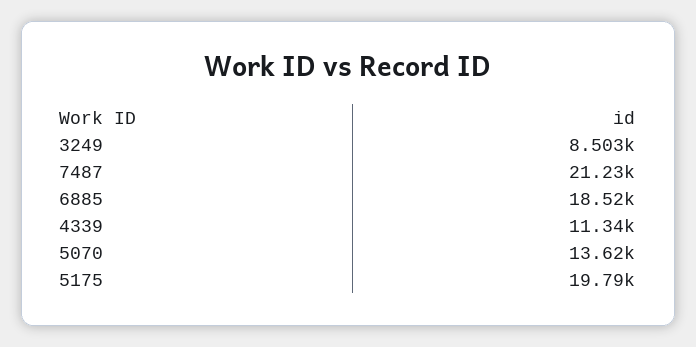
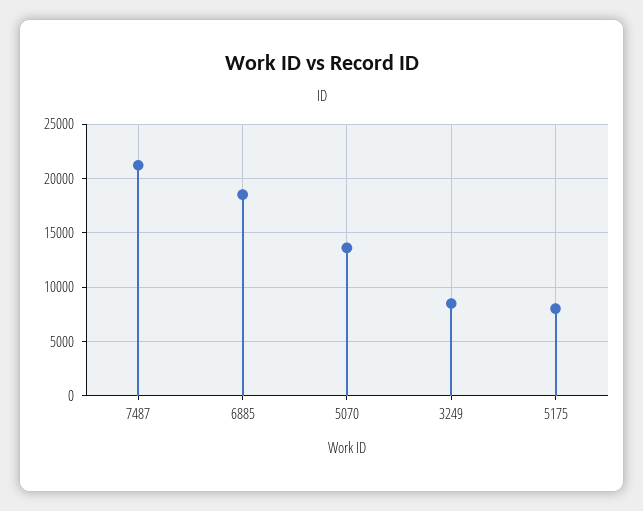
  {
    "3249": 8503,
    "7487": 21230,
    "6885": 18520,
-   "4339": 11340,
    "5070": 13620,
-   "5175": 19790
+   "5175": 8000
  }

